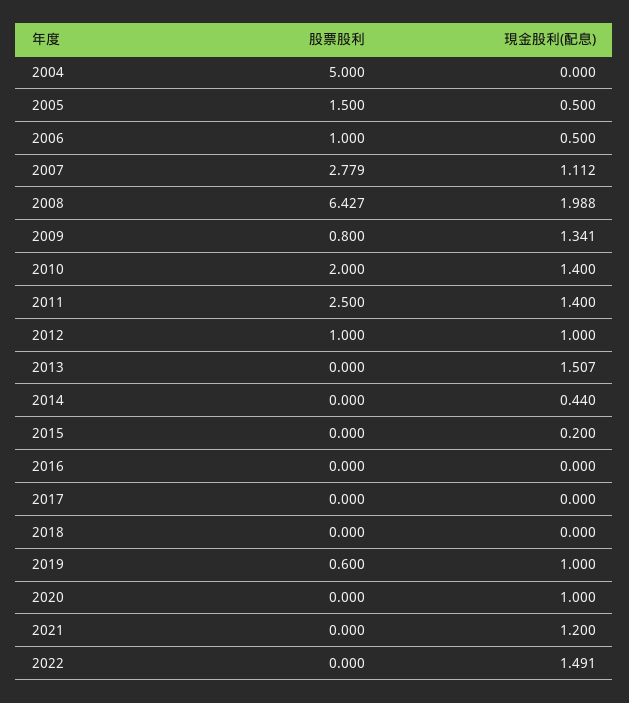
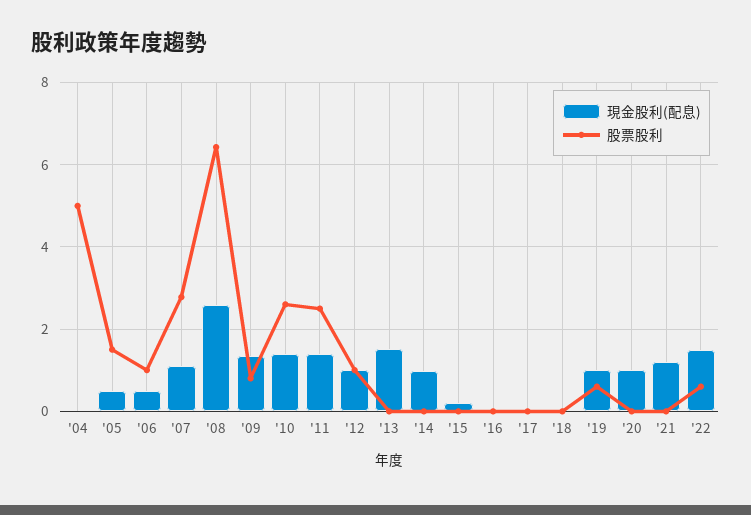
  {
    "股票股利": {
      "2004": 5,
      "2005": 1.5,
      "2006": 1,
      "2007": 2.779,
      "2008": 6.427,
      "2009": 0.8,
-     "2010": 2,
+     "2010": 2.6,
      "2011": 2.5,
      "2012": 1,
      "2013": 0,
      "2014": 0,
      "2015": 0,
      "2016": 0,
      "2017": 0,
      "2018": 0,
      "2019": 0.6,
      "2020": 0,
      "2021": 0,
-     "2022": 0
+     "2022": 0.6
    },
    "現金股利(配息)": {
      "2004": 0,
      "2005": 0.5,
      "2006": 0.5,
      "2007": 1.112,
-     "2008": 1.988,
+     "2008": 2.6,
      "2009": 1.341,
      "2010": 1.4,
      "2011": 1.4,
      "2012": 1,
      "2013": 1.507,
-     "2014": 0.44,
+     "2014": 1,
      "2015": 0.2,
      "2016": 0,
      "2017": 0,
      "2018": 0,
      "2019": 1,
      "2020": 1,
      "2021": 1.2,
      "2022": 1.491
    }
  }

